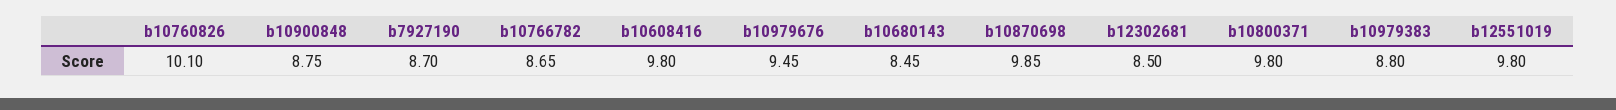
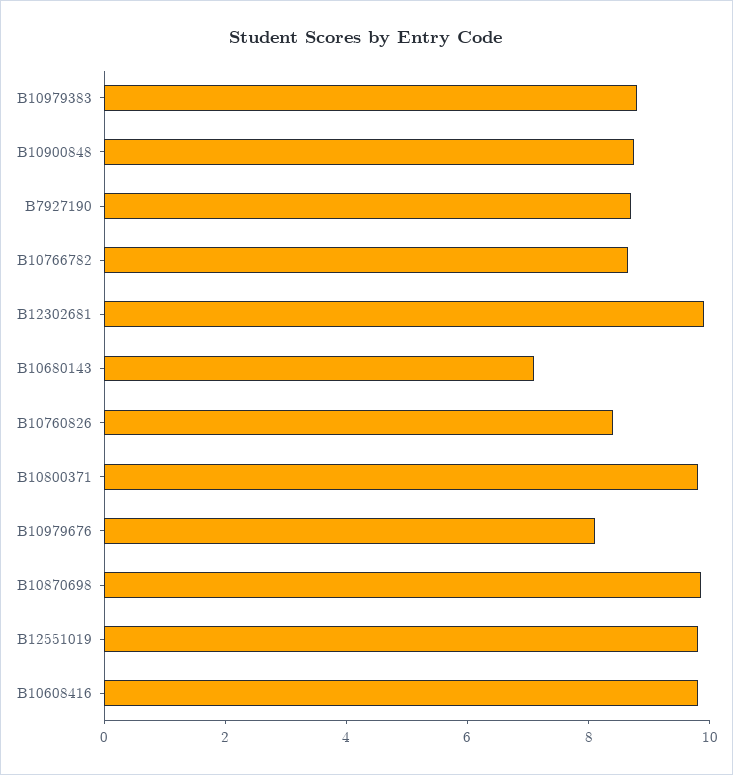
  {
-   "b10760826": 10.1,
+   "b10760826": 8.5,
    "b10900848": 8.75,
    "b7927190": 8.7,
    "b10766782": 8.65,
    "b10608416": 9.8,
-   "b10979676": 9.45,
+   "b10979676": 8,
-   "b10680143": 8.45,
+   "b10680143": 7,
    "b10870698": 9.85,
-   "b12302681": 8.5,
+   "b12302681": 10,
    "b10800371": 9.8,
    "b10979383": 8.8,
    "b12551019": 9.8
  }

